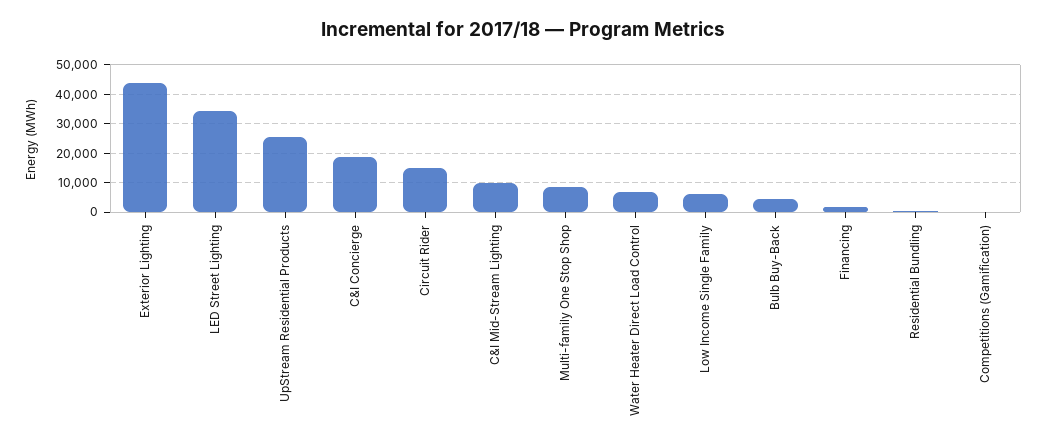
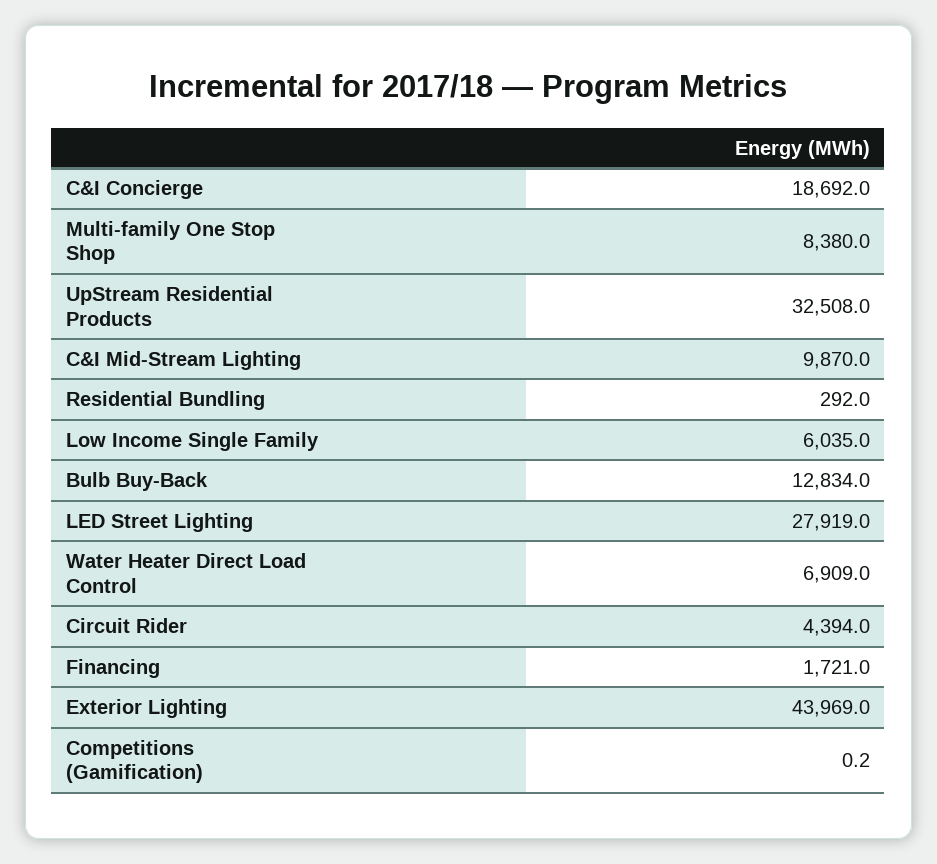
  {
    "Exterior Lighting": 43969,
-   "LED Street Lighting": 35000,
+   "LED Street Lighting": 27919,
-   "UpStream Residential Products": 25000,
+   "UpStream Residential Products": 32508,
    "C&I Concierge": 18692,
-   "Circuit Rider": 15000,
+   "Circuit Rider": 4394,
    "C&I Mid-Stream Lighting": 9870,
    "Multi-family One Stop Shop": 8380,
    "Water Heater Direct Load Control": 6909,
    "Low Income Single Family": 6035,
-   "Bulb Buy-Back": 5000,
+   "Bulb Buy-Back": 12834,
    "Financing": 1721,
    "Residential Bundling": 292,
    "Competitions (Gamification)": 0.2
  }

